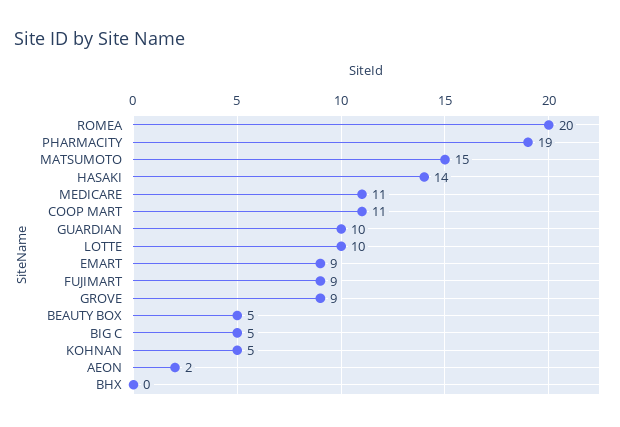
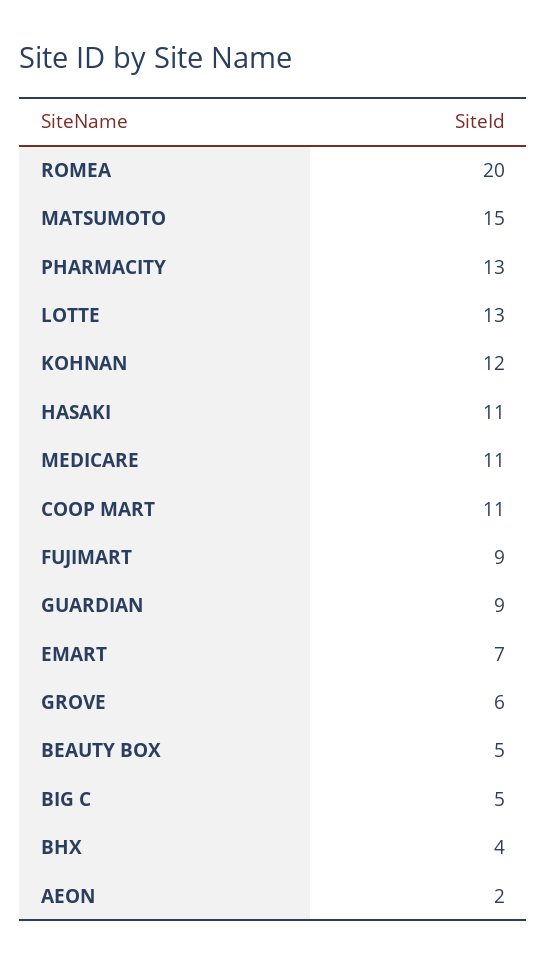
  {
    "ROMEA": 20,
-   "PHARMACITY": 19,
+   "PHARMACITY": 13,
    "MATSUMOTO": 15,
-   "HASAKI": 14,
+   "HASAKI": 11,
    "MEDICARE": 11,
    "COOP MART": 11,
-   "GUARDIAN": 10,
+   "GUARDIAN": 9,
-   "LOTTE": 10,
+   "LOTTE": 13,
-   "EMART": 9,
+   "EMART": 7,
    "FUJIMART": 9,
-   "GROVE": 9,
+   "GROVE": 6,
    "BEAUTY BOX": 5,
    "BIG C": 5,
-   "KOHNAN": 5,
+   "KOHNAN": 12,
    "AEON": 2,
-   "BHX": 0
+   "BHX": 4
  }

